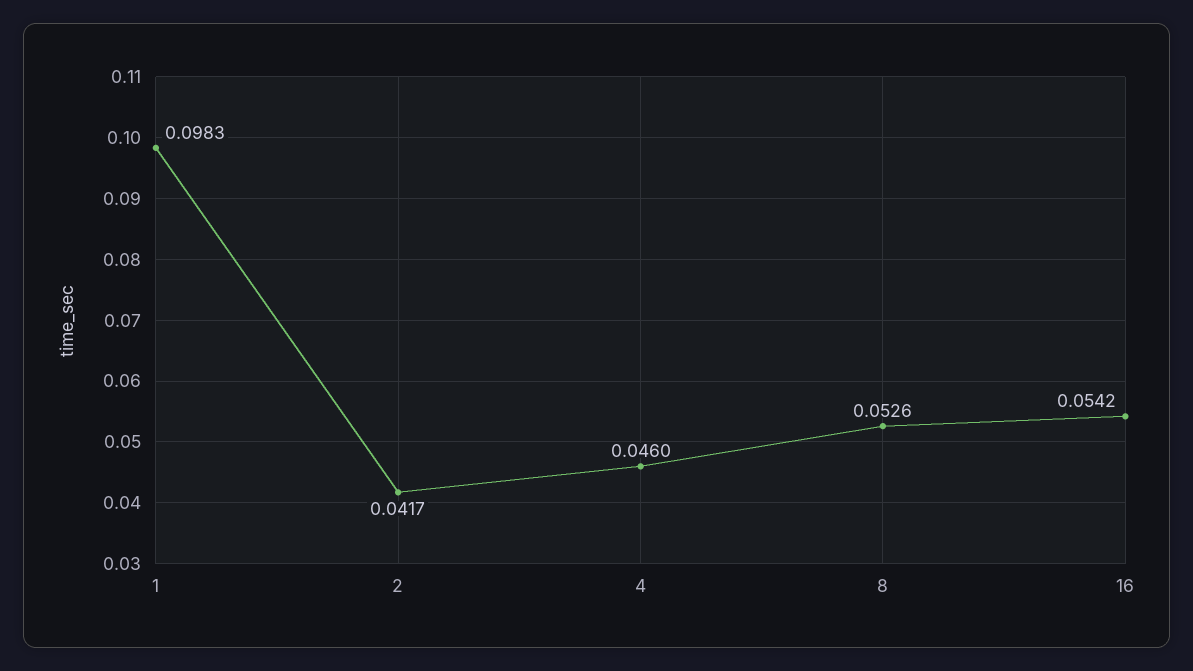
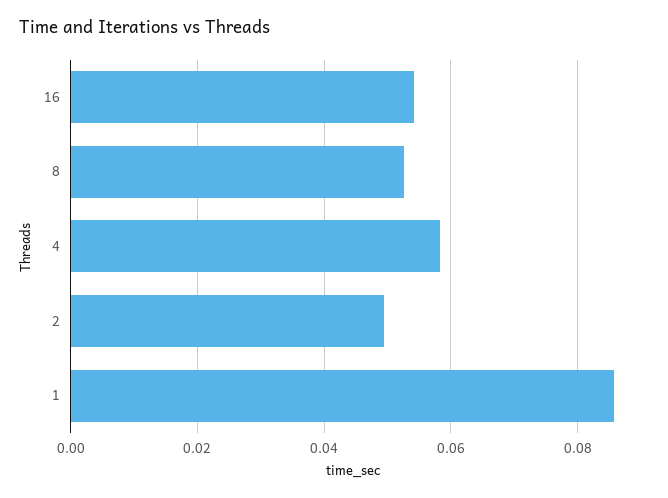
  {
-   "1": 0.0983,
+   "1": 0.086,
-   "2": 0.0417,
+   "2": 0.05,
-   "4": 0.046,
+   "4": 0.058,
    "8": 0.0526,
    "16": 0.0542
  }

